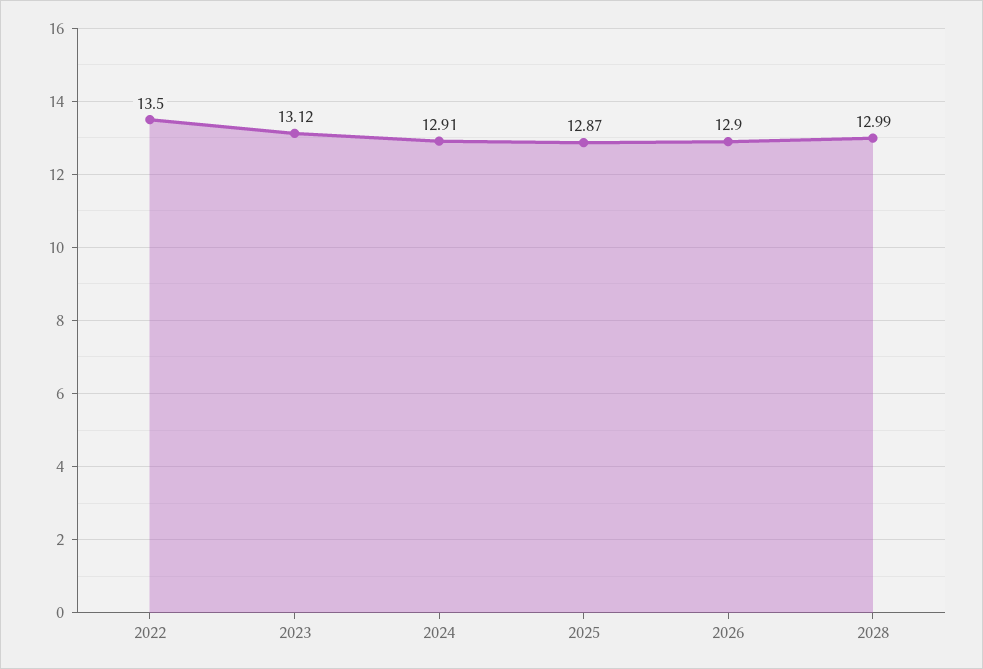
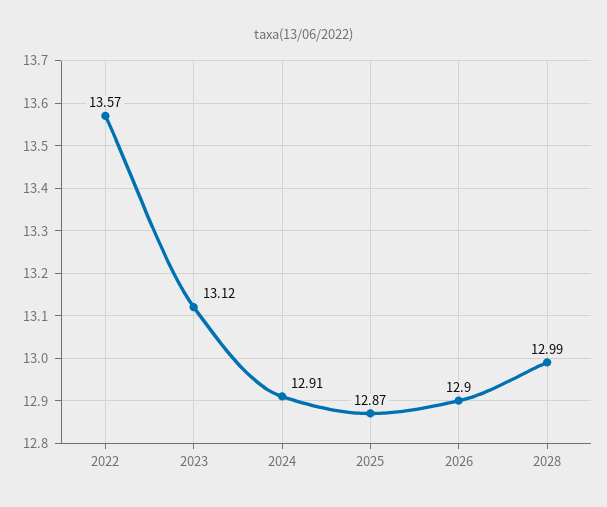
  {
-   "2022": 13.5,
+   "2022": 13.57,
    "2023": 13.12,
    "2024": 12.91,
    "2025": 12.87,
    "2026": 12.9,
    "2028": 12.99
  }

